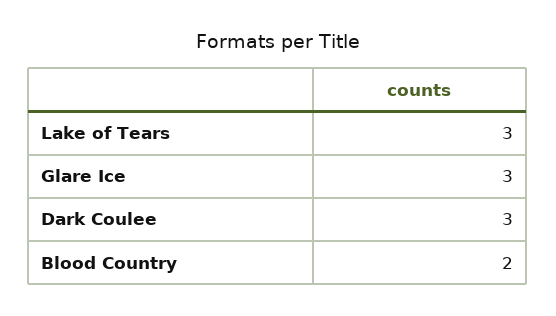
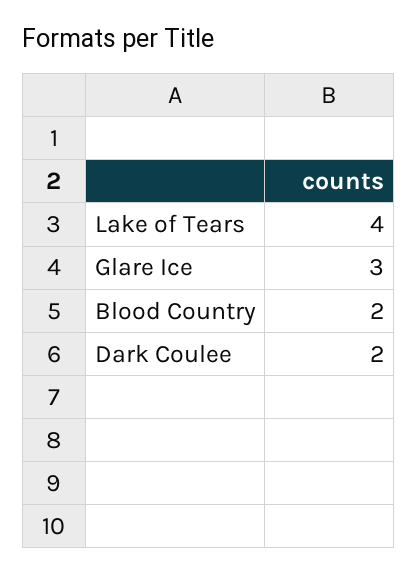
  {
-   "Lake of Tears": 3,
+   "Lake of Tears": 4,
    "Glare Ice": 3,
-   "Dark Coulee": 3,
+   "Dark Coulee": 2,
    "Blood Country": 2
  }

